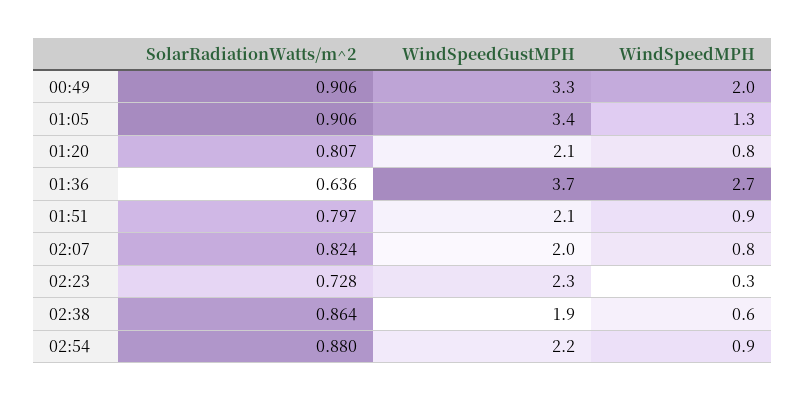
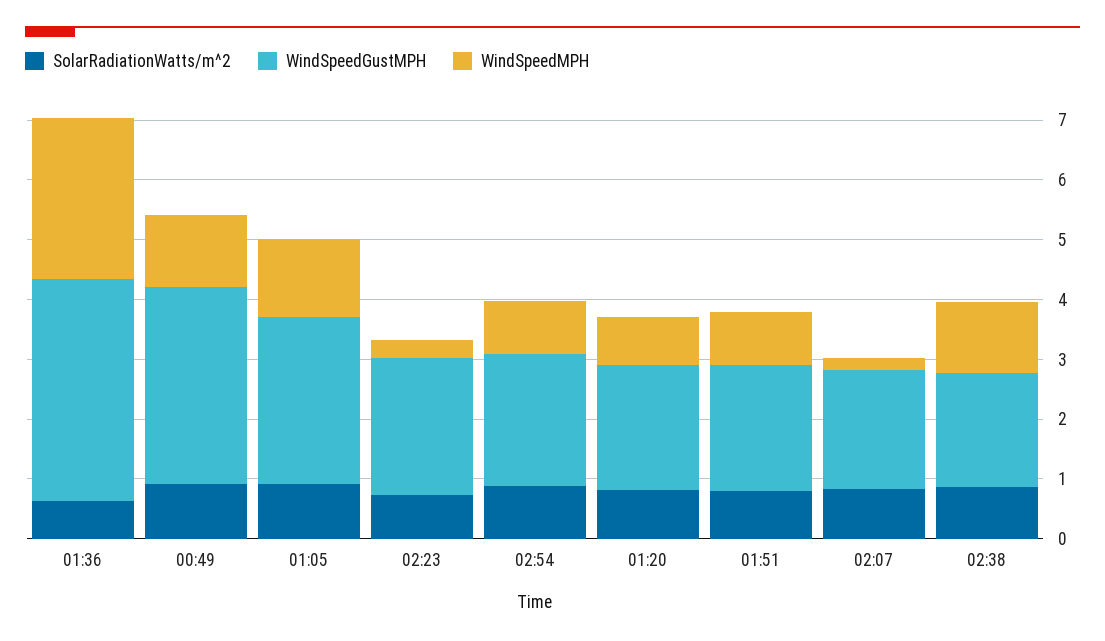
  {
    "SolarRadiationWatts/m^2": {
      "00:49": 0.906,
      "01:05": 0.906,
      "01:20": 0.807,
      "01:36": 0.636,
      "01:51": 0.797,
      "02:07": 0.824,
      "02:23": 0.728,
      "02:38": 0.864,
      "02:54": 0.88
    },
    "WindSpeedGustMPH": {
      "00:49": 3.3,
-     "01:05": 3.4,
+     "01:05": 2.8,
      "01:20": 2.1,
      "01:36": 3.7,
      "01:51": 2.1,
      "02:07": 2,
      "02:23": 2.3,
      "02:38": 1.9,
      "02:54": 2.2
    },
    "WindSpeedMPH": {
-     "00:49": 2,
+     "00:49": 1.2,
      "01:05": 1.3,
      "01:20": 0.8,
      "01:36": 2.7,
      "01:51": 0.9,
-     "02:07": 0.8,
+     "02:07": 0.2,
      "02:23": 0.3,
-     "02:38": 0.6,
+     "02:38": 1.2,
      "02:54": 0.9
    }
  }

